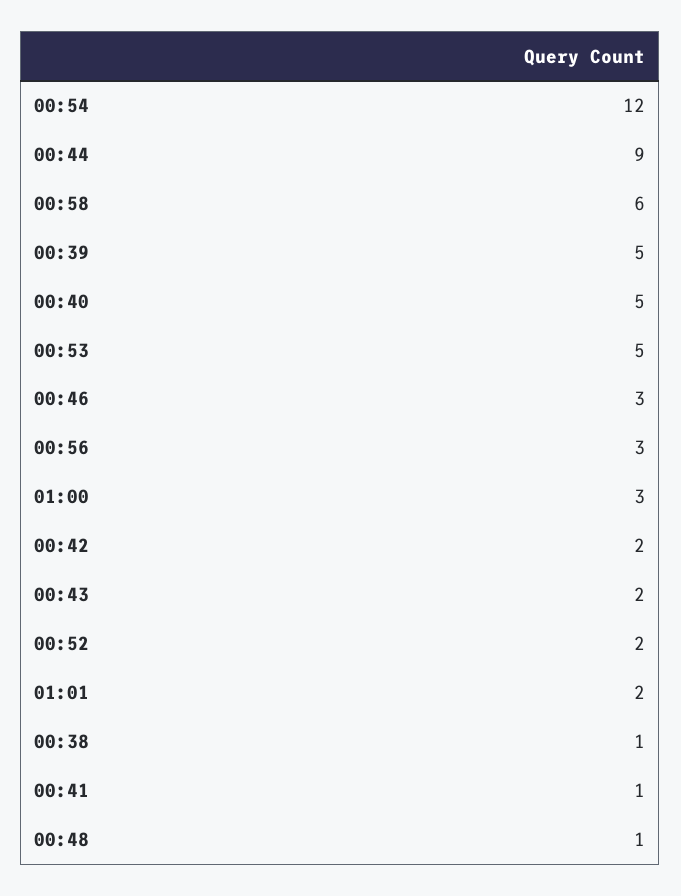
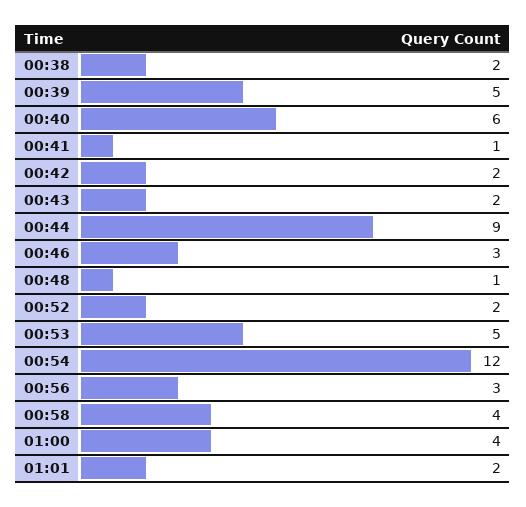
  {
    "00:54": 12,
    "00:44": 9,
-   "00:58": 6,
+   "00:58": 4,
    "00:39": 5,
-   "00:40": 5,
+   "00:40": 6,
    "00:53": 5,
    "00:46": 3,
    "00:56": 3,
-   "01:00": 3,
+   "01:00": 4,
    "00:42": 2,
    "00:43": 2,
    "00:52": 2,
    "01:01": 2,
-   "00:38": 1,
+   "00:38": 2,
    "00:41": 1,
    "00:48": 1
  }

